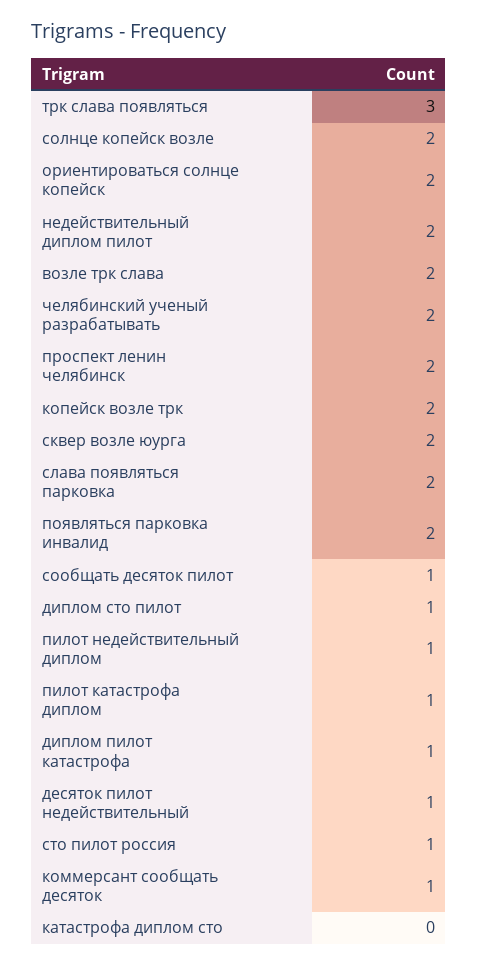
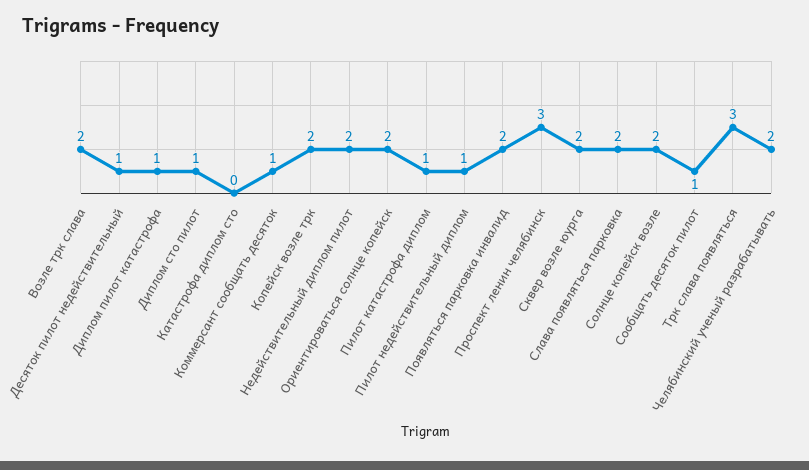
  {
    "трк слава появляться": 3,
    "солнце копейск возле": 2,
    "ориентироваться солнце копейск": 2,
    "недействительный диплом пилот": 2,
    "возле трк слава": 2,
    "челябинский ученый разрабатывать": 2,
-   "проспект ленин челябинск": 2,
+   "проспект ленин челябинск": 3,
    "копейск возле трк": 2,
    "сквер возле юурга": 2,
    "слава появляться парковка": 2,
    "появляться парковка инвалид": 2,
    "сообщать десяток пилот": 1,
    "диплом сто пилот": 1,
    "пилот недействительный диплом": 1,
    "пилот катастрофа диплом": 1,
    "диплом пилот катастрофа": 1,
    "десяток пилот недействительный": 1,
-   "сто пилот россия": 1,
    "коммерсант сообщать десяток": 1,
    "катастрофа диплом сто": 0
  }

